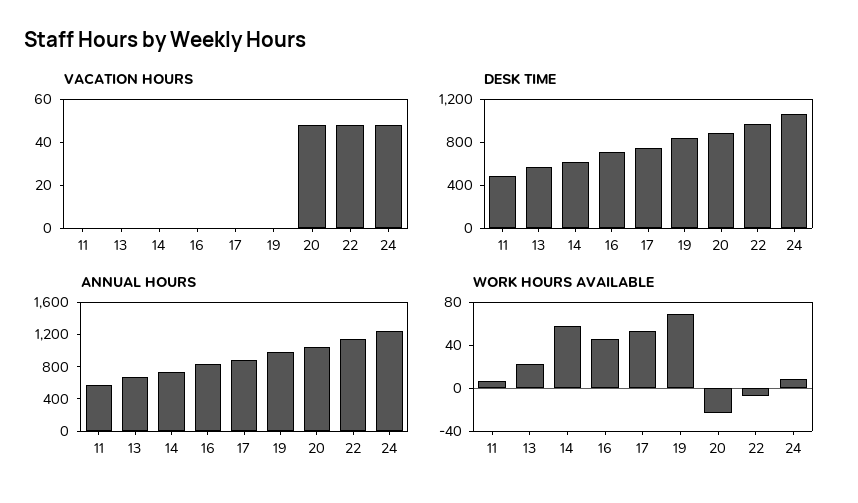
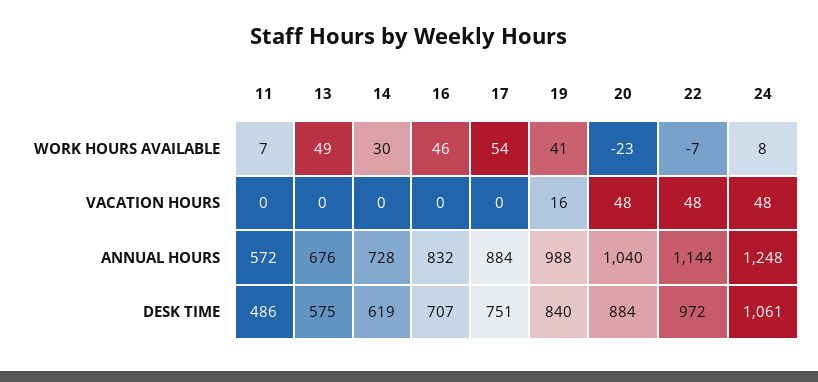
  {
    "VACATION HOURS": {
      "11": 0,
      "13": 0,
      "14": 0,
      "16": 0,
      "17": 0,
-     "19": 0,
+     "19": 16,
      "20": 48,
      "22": 48,
      "24": 48
    },
    "DESK TIME": {
      "11": 486,
      "13": 575,
      "14": 619,
      "16": 707,
      "17": 751,
      "19": 840,
      "20": 884,
      "22": 972,
      "24": 1061
    },
    "ANNUAL HOURS": {
      "11": 572,
      "13": 676,
      "14": 728,
      "16": 832,
      "17": 884,
      "19": 988,
      "20": 1040,
      "22": 1144,
      "24": 1248
    },
    "WORK HOURS AVAILABLE": {
      "11": 7,
-     "13": 20,
+     "13": 49,
-     "14": 60,
+     "14": 30,
      "16": 46,
      "17": 54,
-     "19": 70,
+     "19": 41,
      "20": -23,
      "22": -7,
      "24": 8
    }
  }

